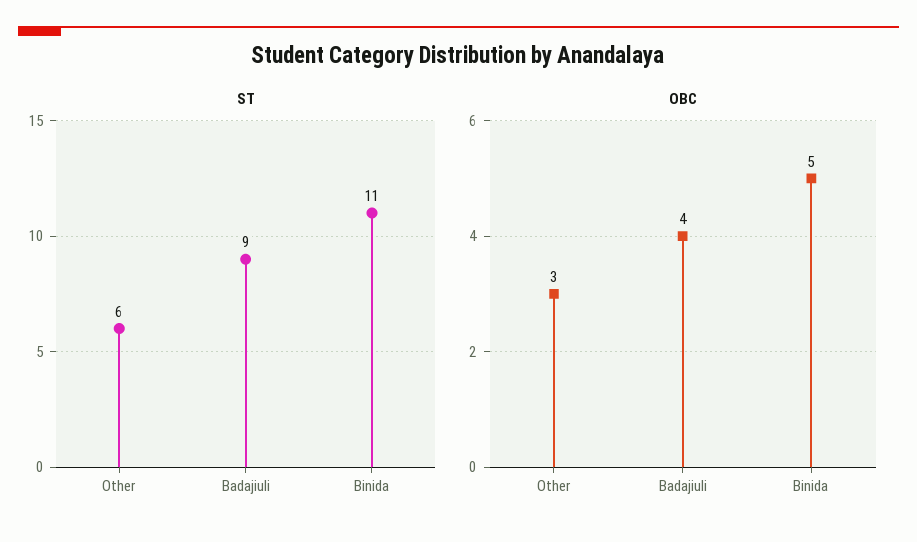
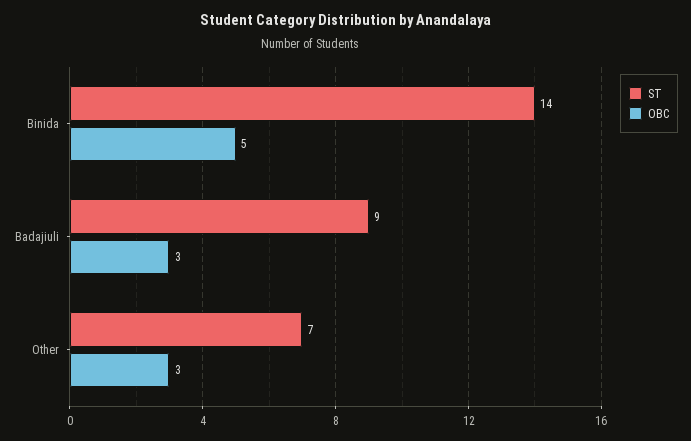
  {
    "ST": {
-     "Other": 6,
+     "Other": 7,
      "Badajiuli": 9,
-     "Binida": 11
+     "Binida": 14
    },
    "OBC": {
      "Other": 3,
-     "Badajiuli": 4,
+     "Badajiuli": 3,
      "Binida": 5
    }
  }

